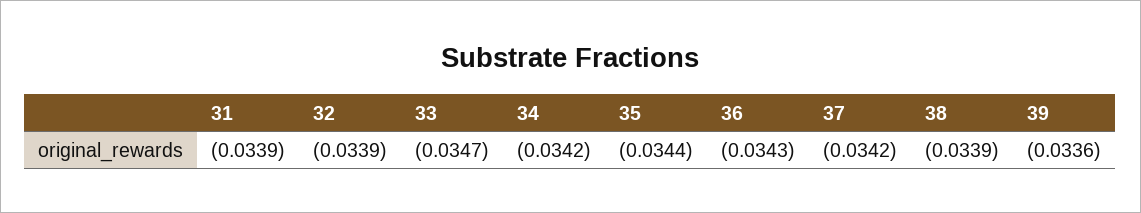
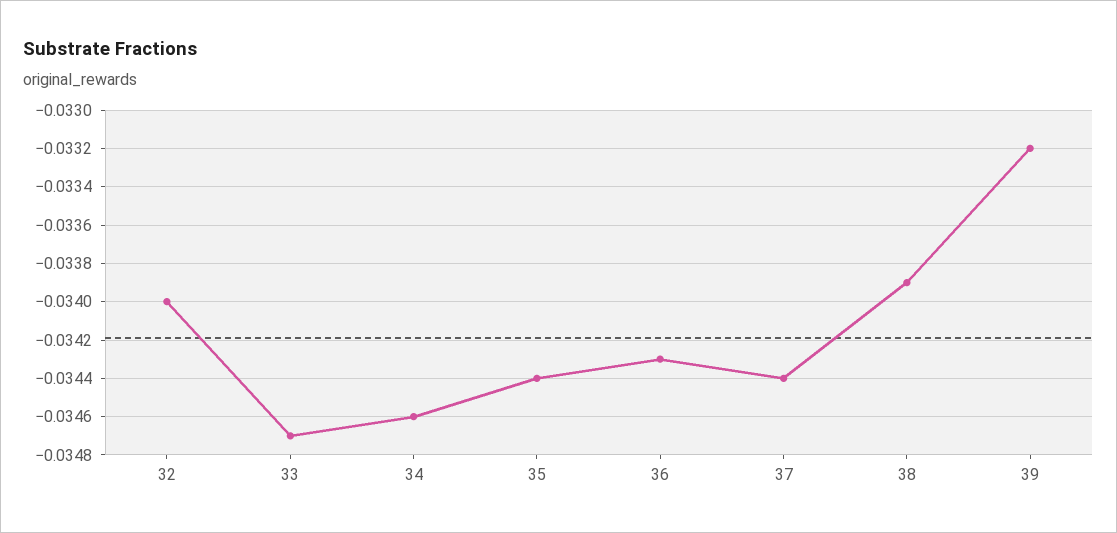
  {
-   "31": -0.0339,
-   "32": -0.0339,
+   "32": -0.034,
    "33": -0.0347,
-   "34": -0.0342,
+   "34": -0.0346,
    "35": -0.0344,
    "36": -0.0343,
-   "37": -0.0342,
+   "37": -0.0344,
    "38": -0.0339,
-   "39": -0.0336
+   "39": -0.0332
  }

